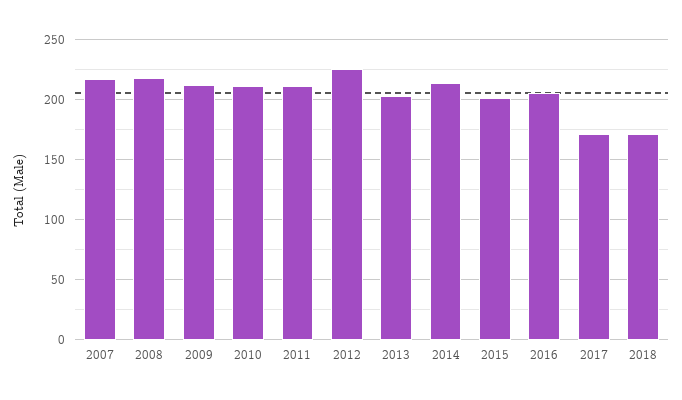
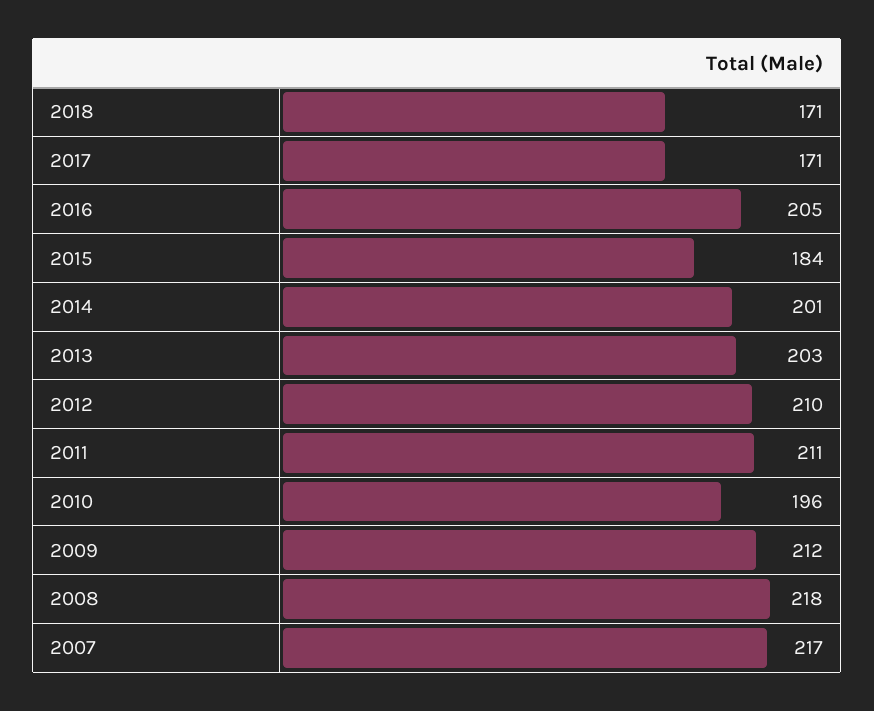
  {
    "2007": 217,
    "2008": 218,
    "2009": 212,
-   "2010": 210,
+   "2010": 196,
    "2011": 211,
-   "2012": 225,
+   "2012": 210,
    "2013": 203,
-   "2014": 215,
+   "2014": 201,
-   "2015": 200,
+   "2015": 184,
    "2016": 205,
    "2017": 171,
    "2018": 171
  }

